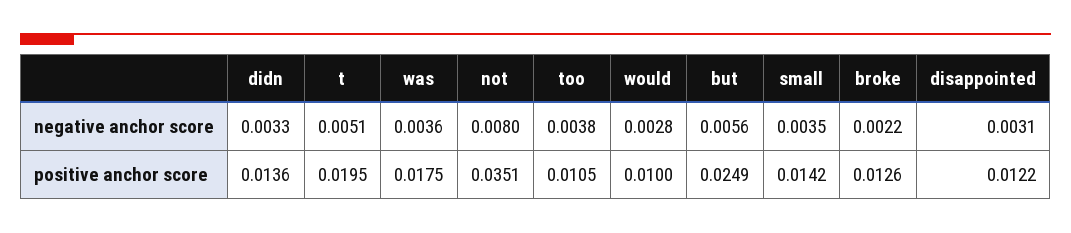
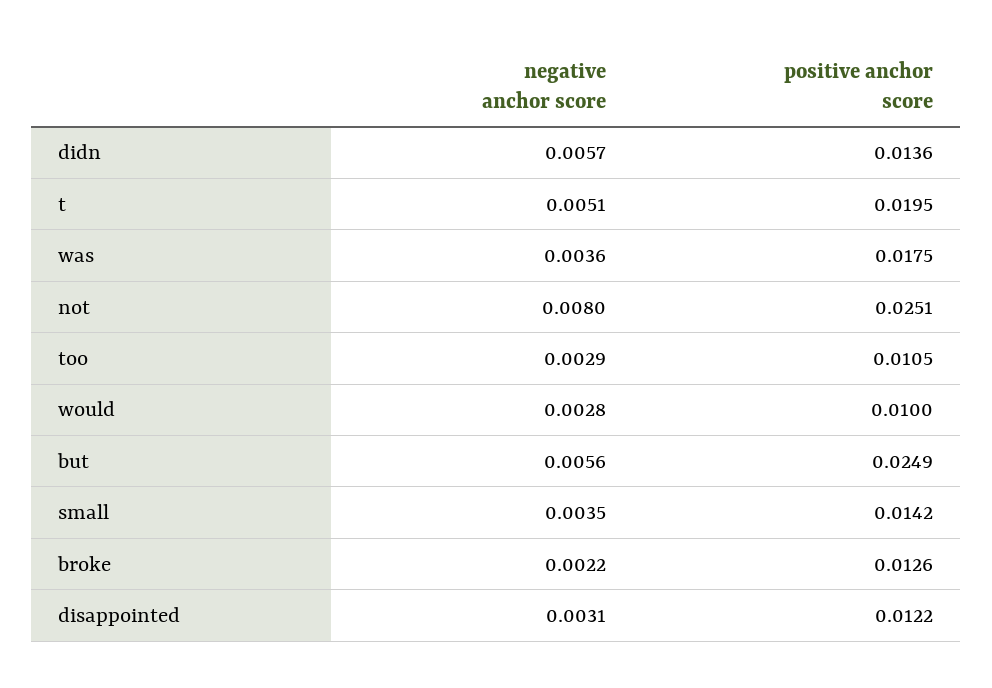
  {
    "didn": {
-     "negative anchor score": 0.0033,
+     "negative anchor score": 0.0057,
      "positive anchor score": 0.0136
    },
    "t": {
      "negative anchor score": 0.0051,
      "positive anchor score": 0.0195
    },
    "was": {
      "negative anchor score": 0.0036,
      "positive anchor score": 0.0175
    },
    "not": {
      "negative anchor score": 0.008,
-     "positive anchor score": 0.0351
+     "positive anchor score": 0.0251
    },
    "too": {
-     "negative anchor score": 0.0038,
+     "negative anchor score": 0.0029,
      "positive anchor score": 0.0105
    },
    "would": {
      "negative anchor score": 0.0028,
      "positive anchor score": 0.01
    },
    "but": {
      "negative anchor score": 0.0056,
      "positive anchor score": 0.0249
    },
    "small": {
      "negative anchor score": 0.0035,
      "positive anchor score": 0.0142
    },
    "broke": {
      "negative anchor score": 0.0022,
      "positive anchor score": 0.0126
    },
    "disappointed": {
      "negative anchor score": 0.0031,
      "positive anchor score": 0.0122
    }
  }

